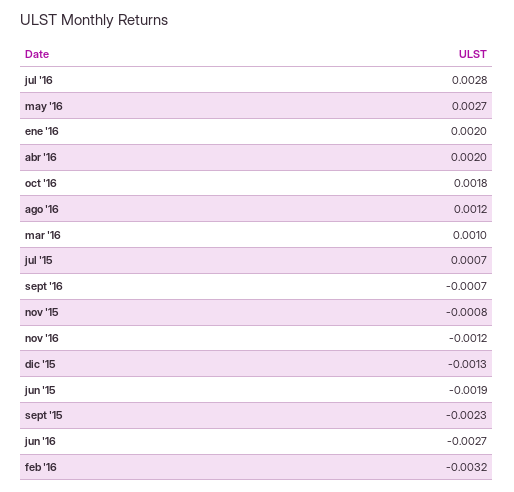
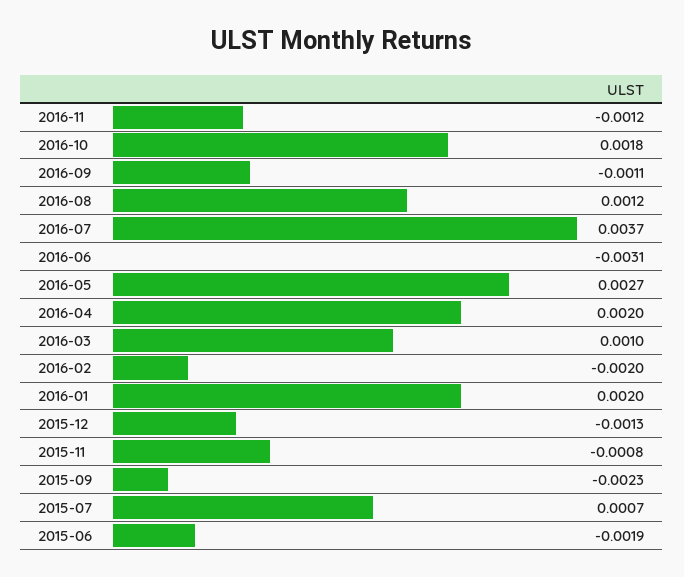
  {
-   "jul '16": 0.0028,
+   "jul '16": 0.0037,
    "may '16": 0.0027,
    "ene '16": 0.002,
    "abr '16": 0.002,
    "oct '16": 0.0018,
    "ago '16": 0.0012,
    "mar '16": 0.001,
    "jul '15": 0.0007,
-   "sept '16": -0.0007,
+   "sept '16": -0.0011,
    "nov '15": -0.0008,
    "nov '16": -0.0012,
    "dic '15": -0.0013,
    "jun '15": -0.0019,
    "sept '15": -0.0023,
-   "jun '16": -0.0027,
+   "jun '16": -0.0031,
-   "feb '16": -0.0032
+   "feb '16": -0.002
  }

